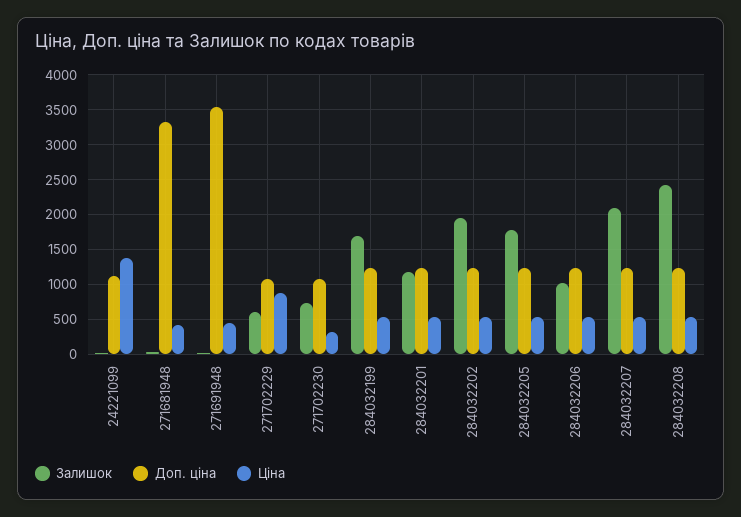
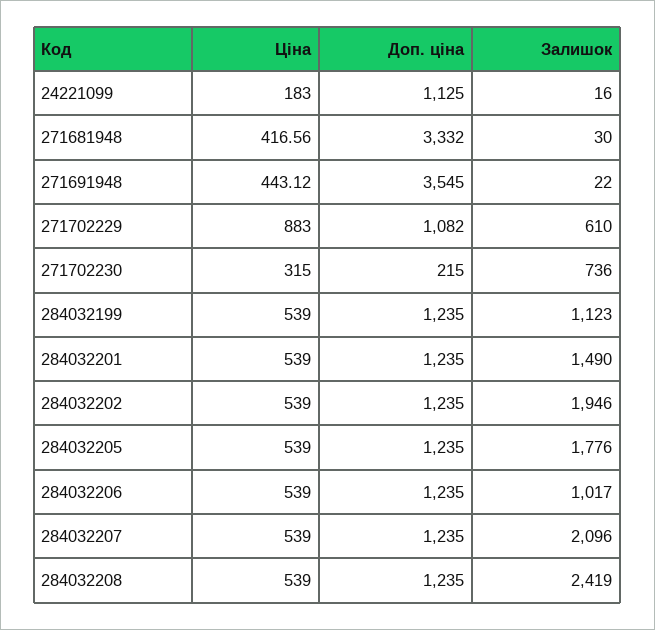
  {
    "Залишок": {
      "24221099": 16,
      "271681948": 30,
      "271691948": 22,
      "271702229": 610,
      "271702230": 736,
-     "284032199": 1700,
+     "284032199": 1123,
-     "284032201": 1200,
+     "284032201": 1490,
      "284032202": 1946,
      "284032205": 1776,
      "284032206": 1017,
      "284032207": 2096,
      "284032208": 2419
    },
    "Доп. ціна": {
      "24221099": 1125,
      "271681948": 3332,
      "271691948": 3545,
      "271702229": 1082,
-     "271702230": 1100,
+     "271702230": 215,
      "284032199": 1235,
      "284032201": 1235,
      "284032202": 1235,
      "284032205": 1235,
      "284032206": 1235,
      "284032207": 1235,
      "284032208": 1235
    },
    "Ціна": {
-     "24221099": 1400,
+     "24221099": 183,
      "271681948": 416.56,
      "271691948": 443.12,
      "271702229": 883,
      "271702230": 315,
      "284032199": 539,
      "284032201": 539,
      "284032202": 539,
      "284032205": 539,
      "284032206": 539,
      "284032207": 539,
      "284032208": 539
    }
  }

